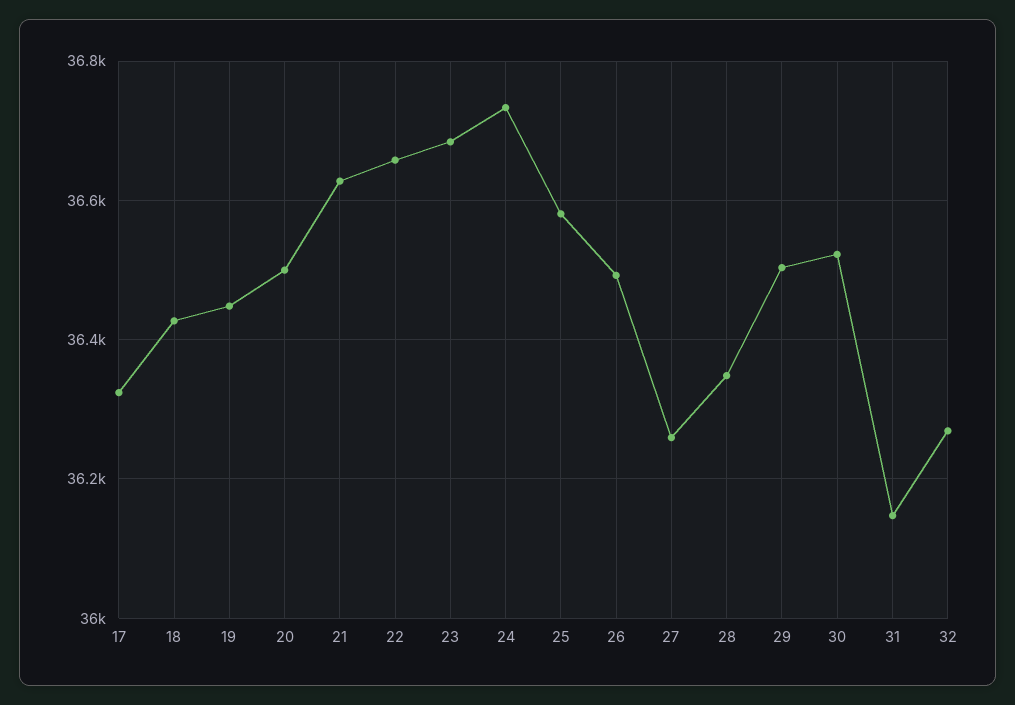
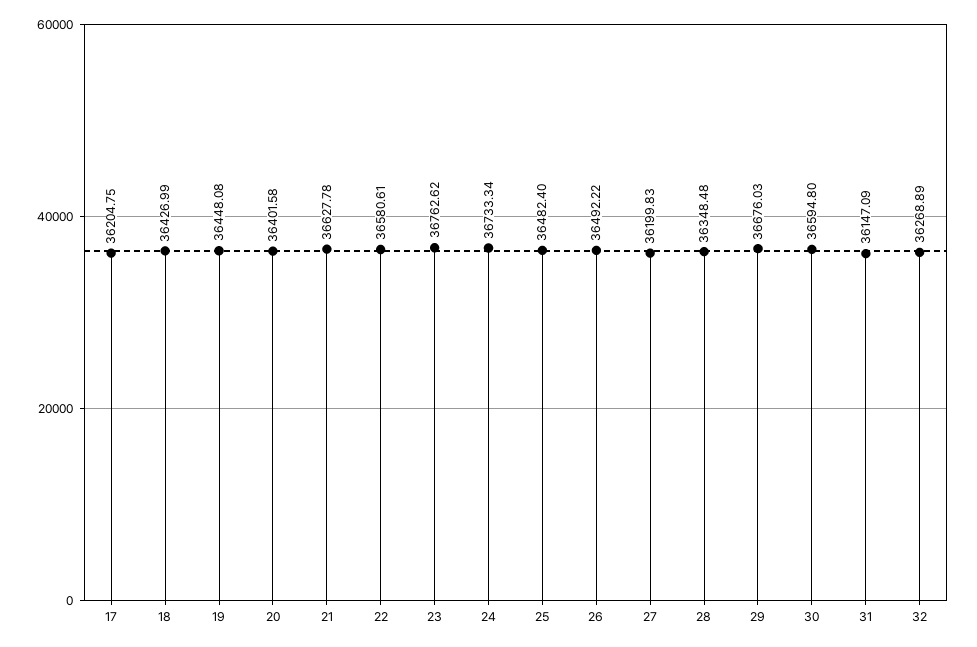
  {
-   "17": 36320,
+   "17": 36204.75,
    "18": 36426.99,
    "19": 36448.08,
-   "20": 36500,
+   "20": 36401.58,
    "21": 36627.78,
-   "22": 36660,
+   "22": 36580.61,
-   "23": 36680,
+   "23": 36762.62,
    "24": 36733.34,
-   "25": 36580,
+   "25": 36482.4,
    "26": 36492.22,
-   "27": 36260,
+   "27": 36199.83,
    "28": 36348.48,
-   "29": 36500,
+   "29": 36676.03,
-   "30": 36520,
+   "30": 36594.8,
    "31": 36147.09,
    "32": 36268.89
  }

